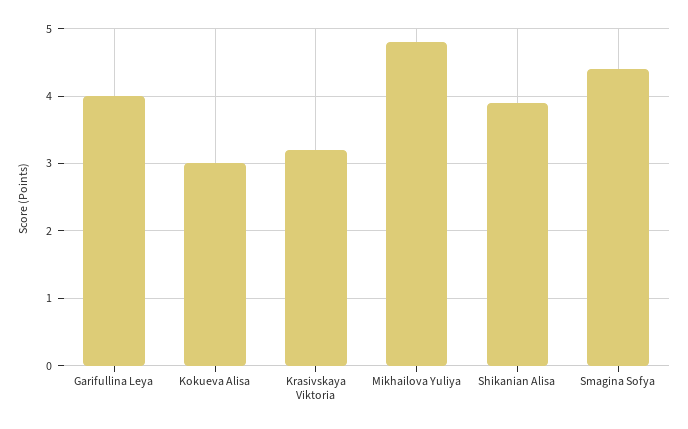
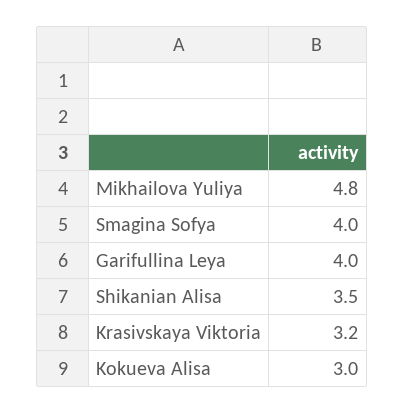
  {
    "Garifullina Leya": 4,
    "Kokueva Alisa": 3,
    "Krasivskaya Viktoria": 3.2,
    "Mikhailova Yuliya": 4.8,
-   "Shikanian Alisa": 3.9,
+   "Shikanian Alisa": 3.5,
-   "Smagina Sofya": 4.4
+   "Smagina Sofya": 4
  }

